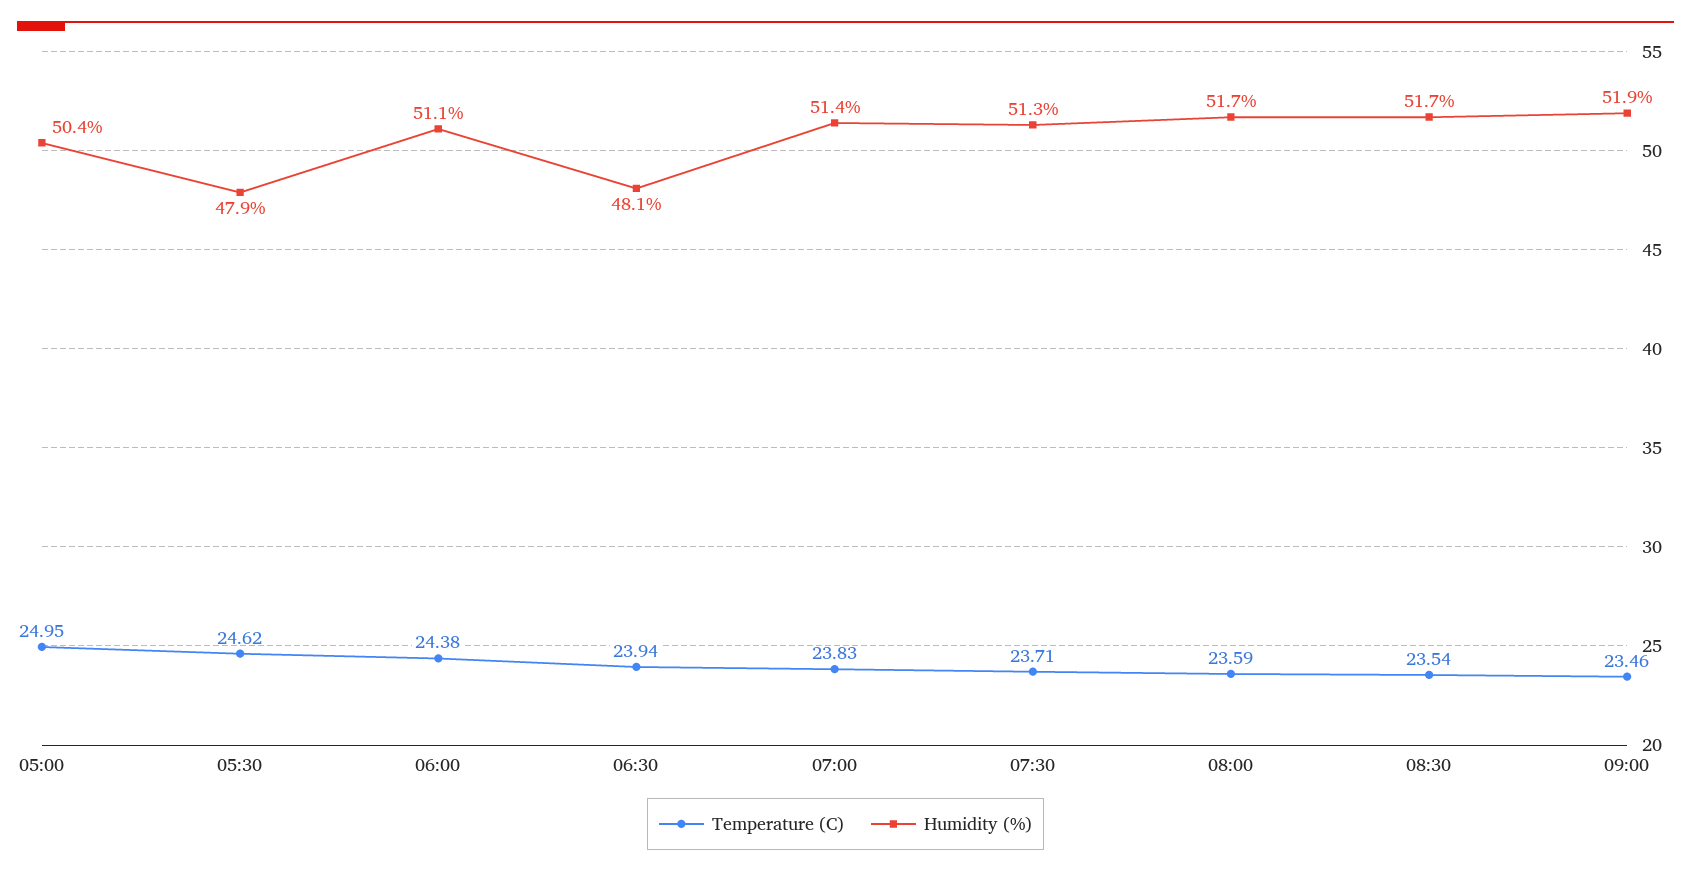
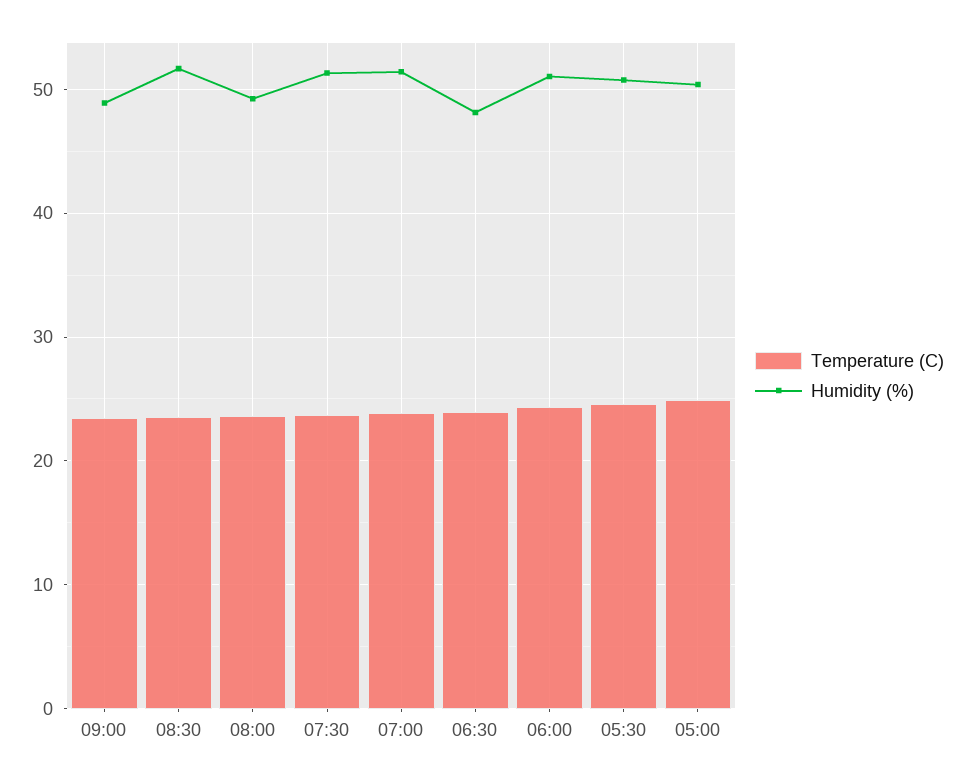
  {
    "Temperature (C)": {
      "05:00": 24.95,
      "05:30": 24.62,
      "06:00": 24.38,
      "06:30": 23.94,
      "07:00": 23.83,
      "07:30": 23.71,
      "08:00": 23.59,
      "08:30": 23.54,
      "09:00": 23.46
    },
    "Humidity (%)": {
      "05:00": 50.4,
-     "05:30": 47.9,
+     "05:30": 51,
      "06:00": 51.1,
      "06:30": 48.1,
      "07:00": 51.4,
      "07:30": 51.3,
-     "08:00": 51.7,
+     "08:00": 49,
      "08:30": 51.7,
-     "09:00": 51.9
+     "09:00": 49
    }
  }

